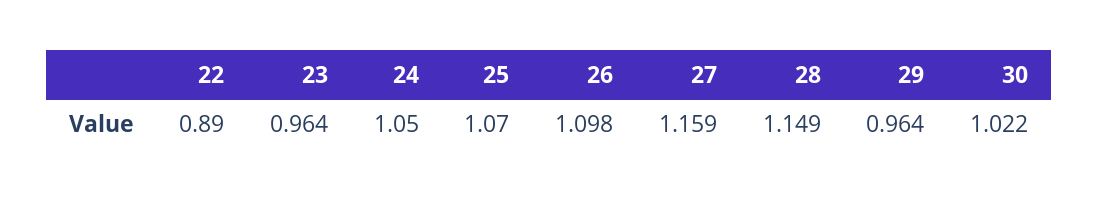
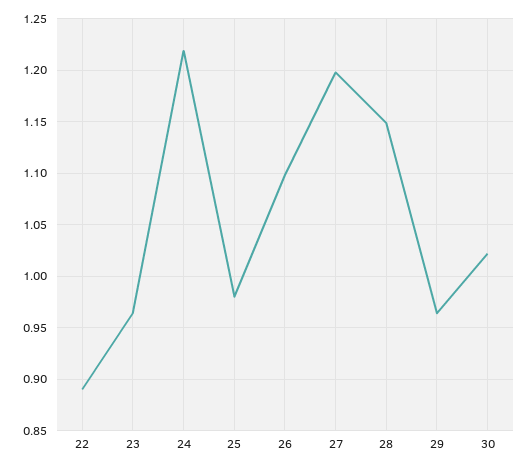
  {
    "22": 0.89,
    "23": 0.964,
-   "24": 1.05,
+   "24": 1.22,
-   "25": 1.07,
+   "25": 0.98,
    "26": 1.098,
-   "27": 1.159,
+   "27": 1.2,
    "28": 1.149,
    "29": 0.964,
    "30": 1.022
  }

